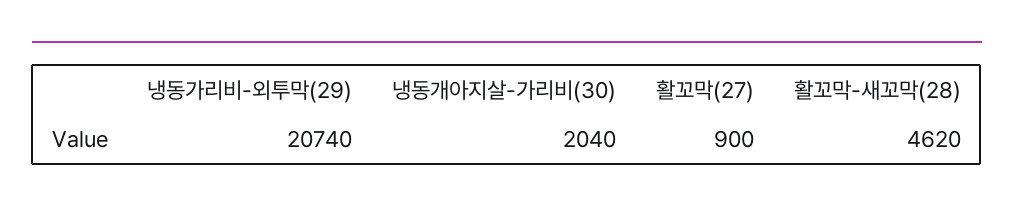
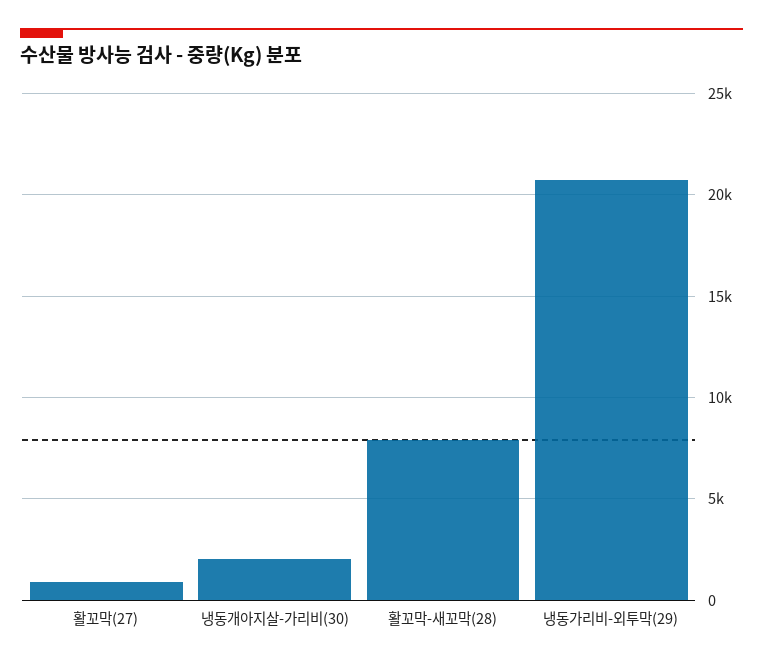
  {
    "냉동가리비-외투막(29)": 20740,
    "냉동개아지살-가리비(30)": 2040,
    "활꼬막(27)": 900,
-   "활꼬막-새꼬막(28)": 4620
+   "활꼬막-새꼬막(28)": 8000
  }

